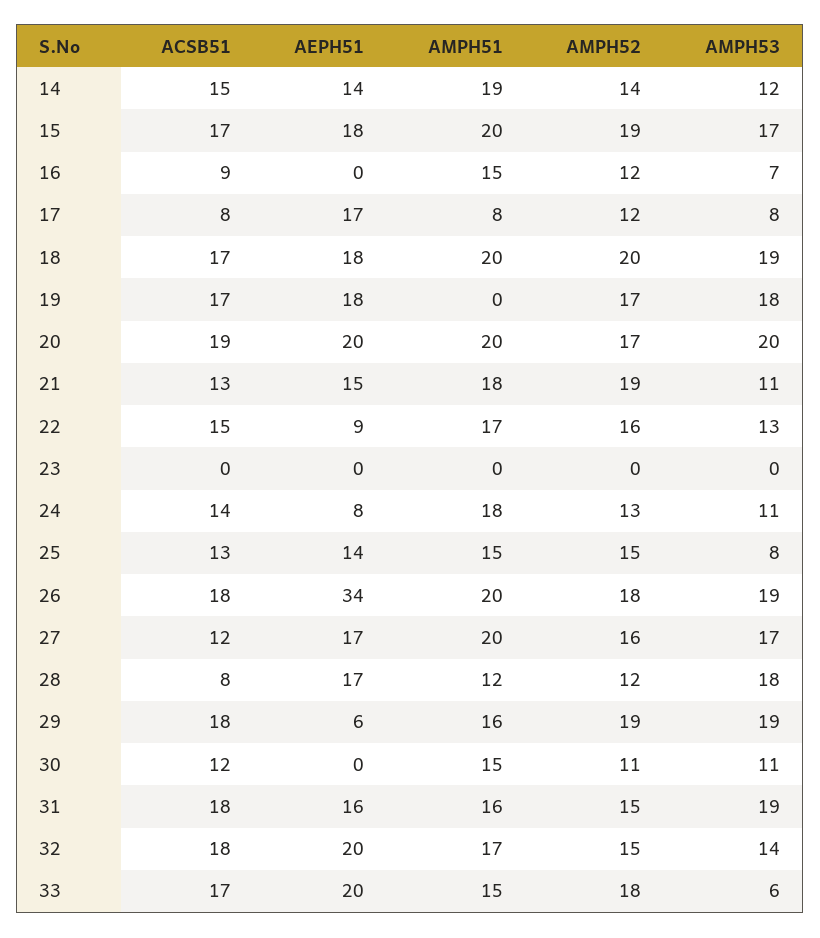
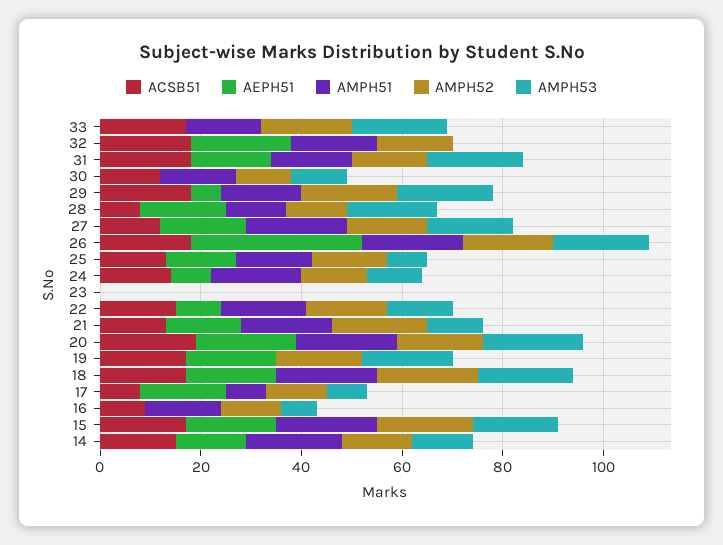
  {
    "ACSB51": {
      "14": 15,
      "15": 17,
      "16": 9,
      "17": 8,
      "18": 17,
      "19": 17,
      "20": 19,
      "21": 13,
      "22": 15,
      "23": 0,
      "24": 14,
      "25": 13,
      "26": 18,
      "27": 12,
      "28": 8,
      "29": 18,
      "30": 12,
      "31": 18,
      "32": 18,
      "33": 17
    },
    "AEPH51": {
      "14": 14,
      "15": 18,
      "16": 0,
      "17": 17,
      "18": 18,
      "19": 18,
      "20": 20,
      "21": 15,
      "22": 9,
      "23": 0,
      "24": 8,
      "25": 14,
      "26": 34,
      "27": 17,
      "28": 17,
      "29": 6,
      "30": 0,
      "31": 16,
      "32": 20,
-     "33": 20
+     "33": 0
    },
    "AMPH51": {
      "14": 19,
      "15": 20,
      "16": 15,
      "17": 8,
      "18": 20,
      "19": 0,
      "20": 20,
      "21": 18,
      "22": 17,
      "23": 0,
      "24": 18,
      "25": 15,
      "26": 20,
      "27": 20,
      "28": 12,
      "29": 16,
      "30": 15,
      "31": 16,
      "32": 17,
      "33": 15
    },
    "AMPH52": {
      "14": 14,
      "15": 19,
      "16": 12,
      "17": 12,
      "18": 20,
      "19": 17,
      "20": 17,
      "21": 19,
      "22": 16,
      "23": 0,
      "24": 13,
      "25": 15,
      "26": 18,
      "27": 16,
      "28": 12,
      "29": 19,
      "30": 11,
      "31": 15,
      "32": 15,
      "33": 18
    },
    "AMPH53": {
      "14": 12,
      "15": 17,
      "16": 7,
      "17": 8,
      "18": 19,
      "19": 18,
      "20": 20,
      "21": 11,
      "22": 13,
      "23": 0,
      "24": 11,
      "25": 8,
      "26": 19,
      "27": 17,
      "28": 18,
      "29": 19,
      "30": 11,
      "31": 19,
-     "32": 14,
+     "32": 0,
-     "33": 6
+     "33": 20
    }
  }

